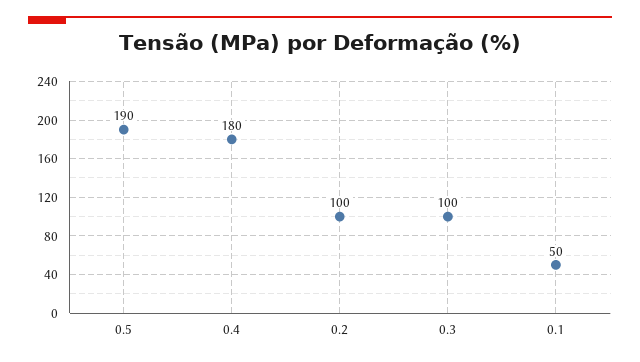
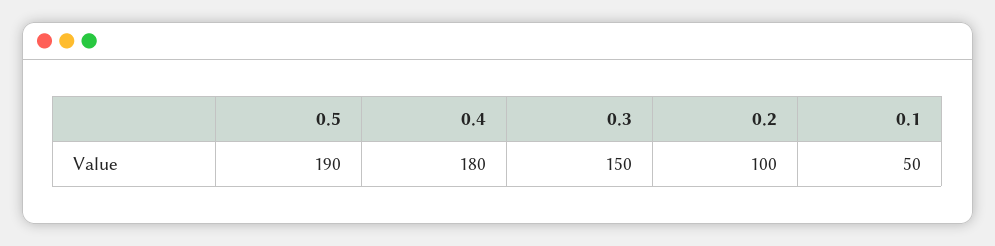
  {
    "0.5": 190,
    "0.4": 180,
    "0.2": 100,
-   "0.3": 100,
+   "0.3": 150,
    "0.1": 50
  }

